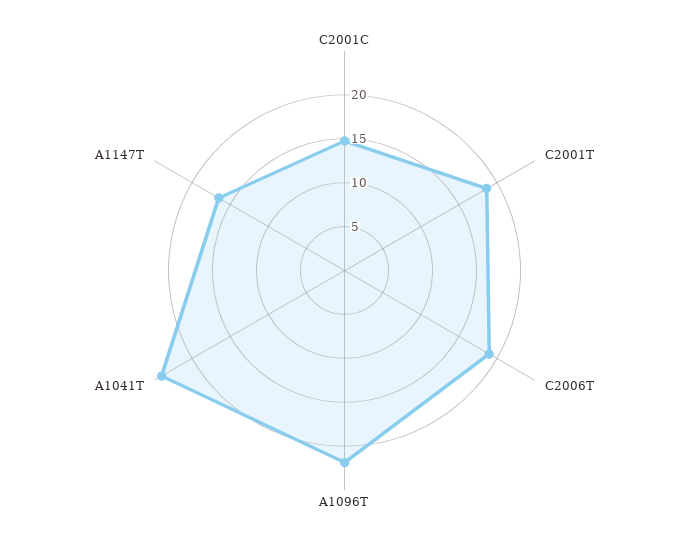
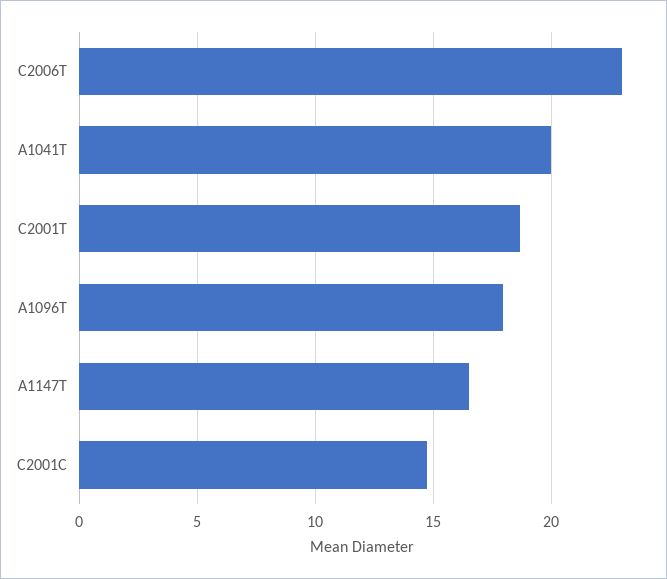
  {
    "C2001C": 15,
    "C2001T": 18.5,
-   "C2006T": 19,
+   "C2006T": 23,
-   "A1096T": 22,
+   "A1096T": 18,
-   "A1041T": 24,
+   "A1041T": 20,
    "A1147T": 16.5
  }

